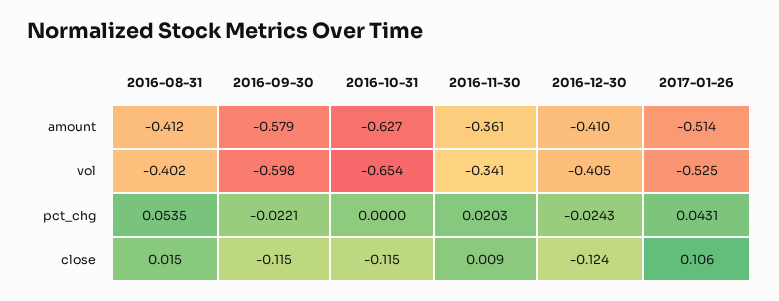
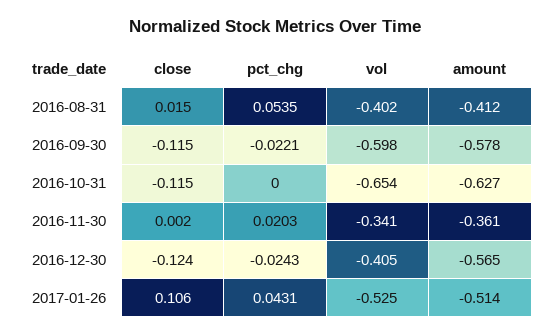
  {
    "2016-08-31": {
      "amount": -0.412,
      "vol": -0.402,
      "pct_chg": 0.0535,
      "close": 0.015
    },
    "2016-09-30": {
-     "amount": -0.579,
+     "amount": -0.578,
      "vol": -0.598,
      "pct_chg": -0.0221,
      "close": -0.115
    },
    "2016-10-31": {
      "amount": -0.627,
      "vol": -0.654,
      "pct_chg": 0,
      "close": -0.115
    },
    "2016-11-30": {
      "amount": -0.361,
      "vol": -0.341,
      "pct_chg": 0.0203,
-     "close": 0.009
+     "close": 0.002
    },
    "2016-12-30": {
-     "amount": -0.41,
+     "amount": -0.565,
      "vol": -0.405,
      "pct_chg": -0.0243,
      "close": -0.124
    },
    "2017-01-26": {
      "amount": -0.514,
      "vol": -0.525,
      "pct_chg": 0.0431,
      "close": 0.106
    }
  }

